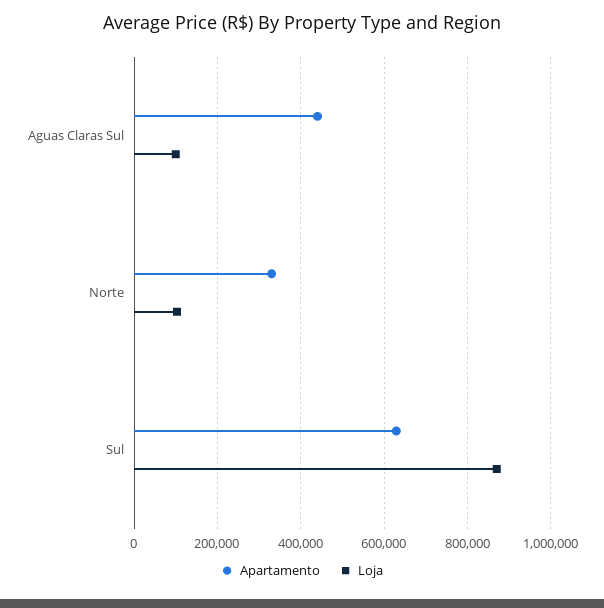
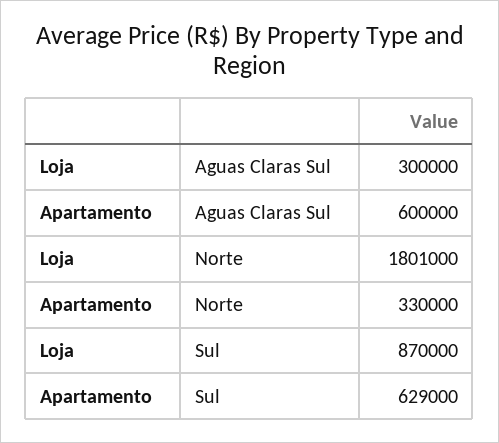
  {
    "Apartamento": {
-     "Aguas Claras Sul": 440000,
+     "Aguas Claras Sul": 600000,
      "Norte": 330000,
      "Sul": 629000
    },
    "Loja": {
-     "Aguas Claras Sul": 100000,
+     "Aguas Claras Sul": 300000,
-     "Norte": 100000,
+     "Norte": 1801000,
      "Sul": 870000
    }
  }

